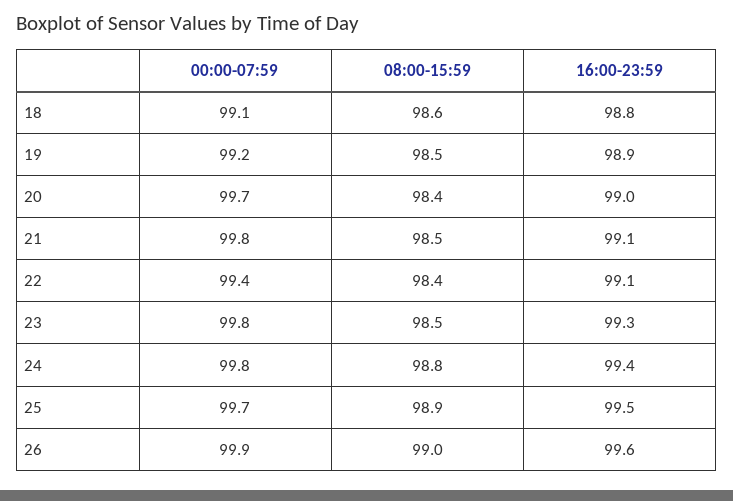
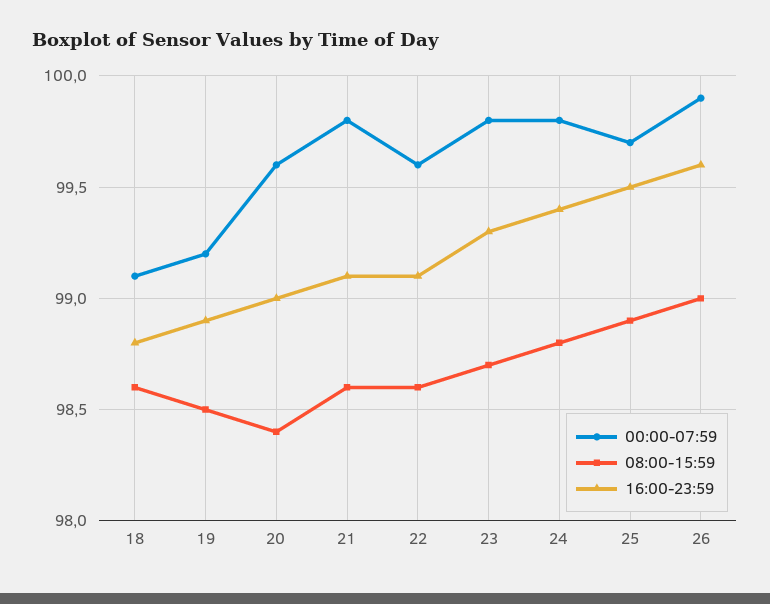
  {
    "00:00-07:59": {
      "18": 99.1,
      "19": 99.2,
-     "20": 99.7,
+     "20": 99.6,
      "21": 99.8,
-     "22": 99.4,
+     "22": 99.6,
      "23": 99.8,
      "24": 99.8,
      "25": 99.7,
      "26": 99.9
    },
    "08:00-15:59": {
      "18": 98.6,
      "19": 98.5,
      "20": 98.4,
-     "21": 98.5,
+     "21": 98.6,
-     "22": 98.4,
+     "22": 98.6,
-     "23": 98.5,
+     "23": 98.7,
      "24": 98.8,
      "25": 98.9,
      "26": 99
    },
    "16:00-23:59": {
      "18": 98.8,
      "19": 98.9,
      "20": 99,
      "21": 99.1,
      "22": 99.1,
      "23": 99.3,
      "24": 99.4,
      "25": 99.5,
      "26": 99.6
    }
  }

